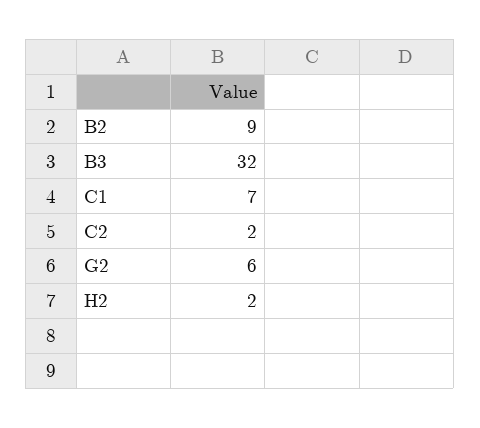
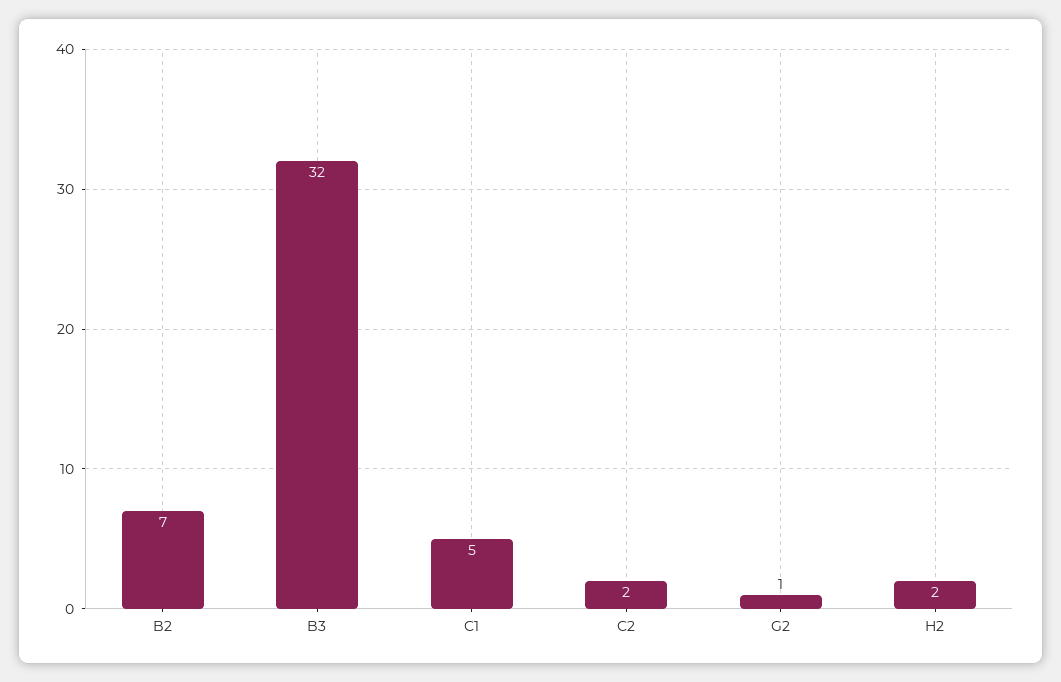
  {
-   "B2": 9,
+   "B2": 7,
    "B3": 32,
-   "C1": 7,
+   "C1": 5,
    "C2": 2,
-   "G2": 6,
+   "G2": 1,
    "H2": 2
  }

